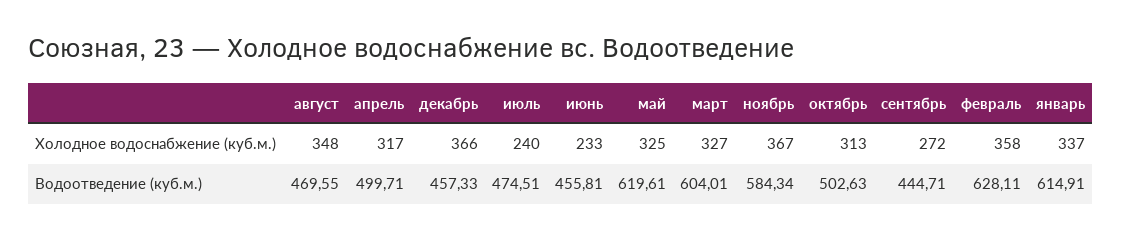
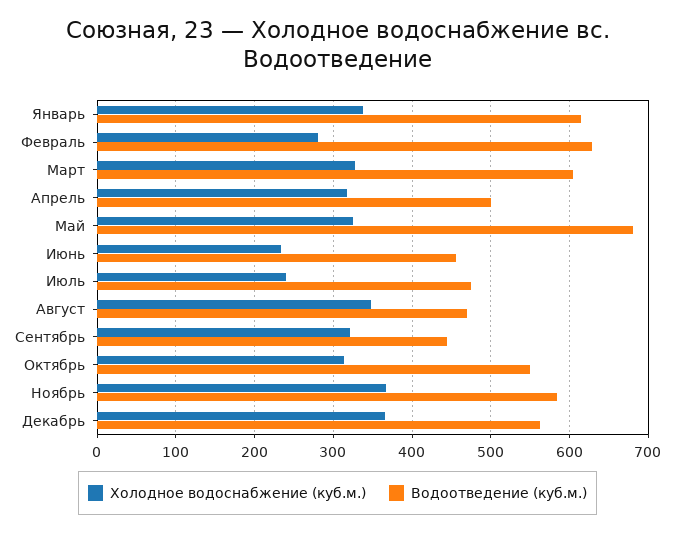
  {
    "Холодное водоснабжение (куб.м.)": {
      "август": 348,
      "апрель": 317,
      "декабрь": 366,
      "июль": 240,
      "июнь": 233,
      "май": 325,
      "март": 327,
      "ноябрь": 367,
      "октябрь": 313,
-     "сентябрь": 272,
+     "сентябрь": 320,
-     "февраль": 358,
+     "февраль": 280,
      "январь": 337
    },
    "Водоотведение (куб.м.)": {
      "август": 469.55,
      "апрель": 499.71,
-     "декабрь": 457.33,
+     "декабрь": 560,
      "июль": 474.51,
      "июнь": 455.81,
-     "май": 619.61,
+     "май": 680,
      "март": 604.01,
      "ноябрь": 584.34,
-     "октябрь": 502.63,
+     "октябрь": 550,
      "сентябрь": 444.71,
      "февраль": 628.11,
      "январь": 614.91
    }
  }

